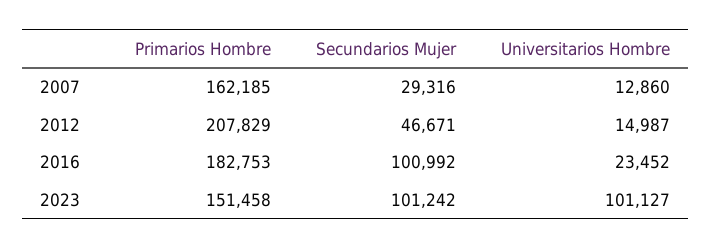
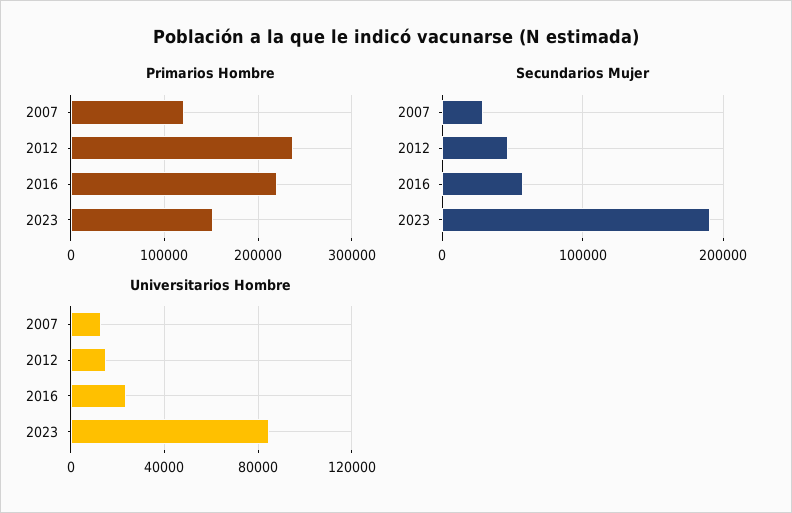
  {
    "Primarios Hombre": {
-     "2007": 162185,
+     "2007": 120000,
-     "2012": 207829,
+     "2012": 240000,
-     "2016": 182753,
+     "2016": 220000,
      "2023": 151458
    },
    "Secundarios Mujer": {
      "2007": 29316,
      "2012": 46671,
-     "2016": 100992,
+     "2016": 60000,
-     "2023": 101242
+     "2023": 190000
    },
    "Universitarios Hombre": {
      "2007": 12860,
      "2012": 14987,
      "2016": 23452,
-     "2023": 101127
+     "2023": 85000
    }
  }

